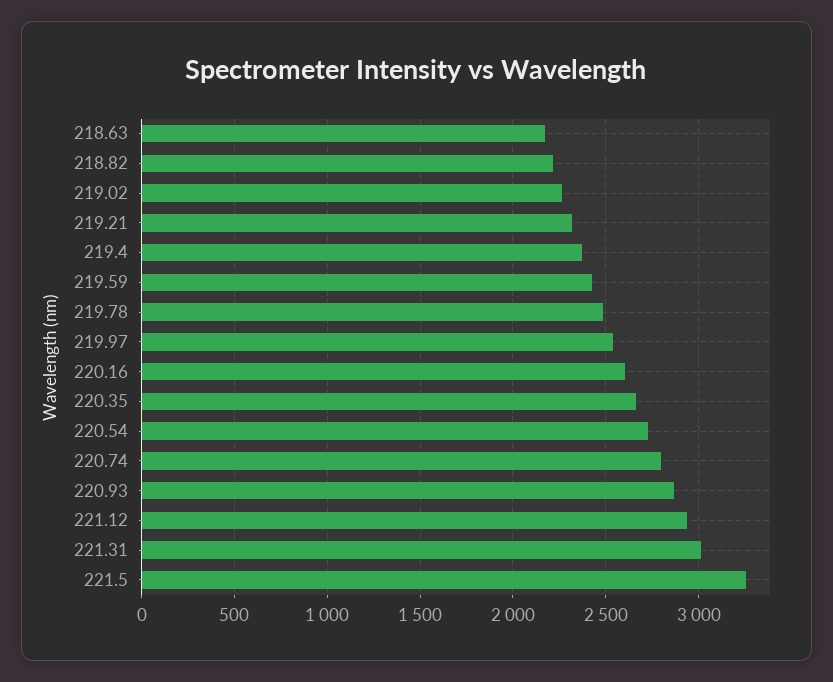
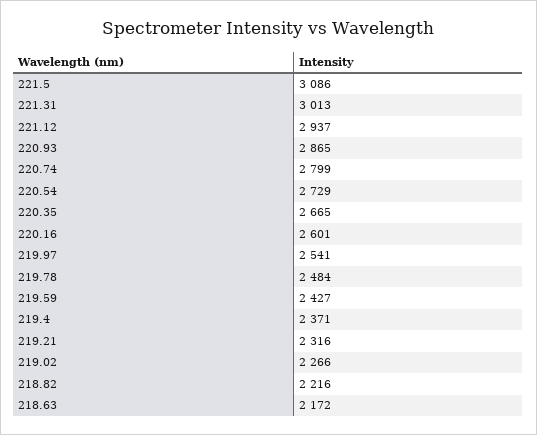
  {
    "218.63": 2172,
    "218.82": 2216,
    "219.02": 2266,
    "219.21": 2316,
    "219.4": 2371,
    "219.59": 2427,
    "219.78": 2484,
    "219.97": 2541,
    "220.16": 2601,
    "220.35": 2665,
    "220.54": 2729,
    "220.74": 2799,
    "220.93": 2865,
    "221.12": 2937,
    "221.31": 3013,
-   "221.5": 3250
+   "221.5": 3086
  }

